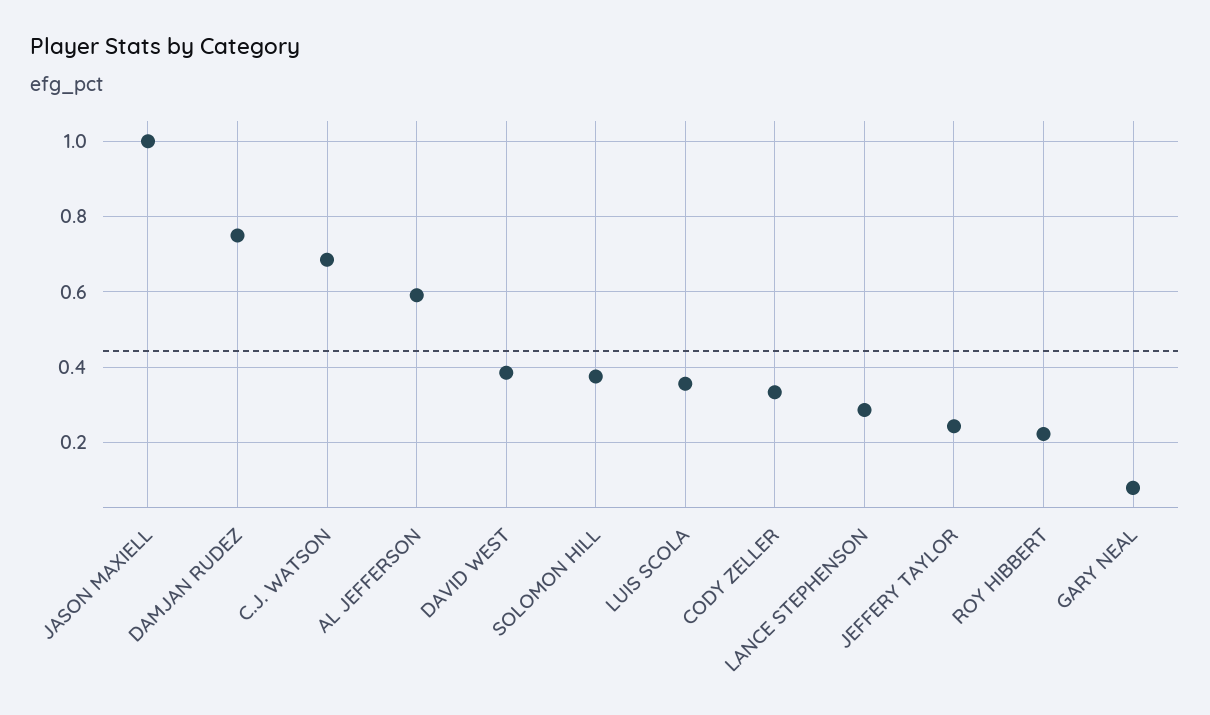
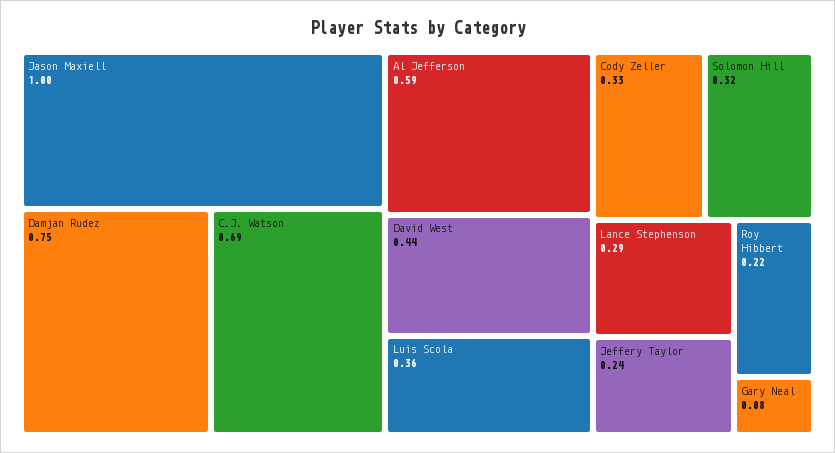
  {
    "JASON MAXIELL": 1,
    "DAMJAN RUDEZ": 0.75,
    "C.J. WATSON": 0.69,
    "AL JEFFERSON": 0.59,
-   "DAVID WEST": 0.38,
+   "DAVID WEST": 0.44,
-   "SOLOMON HILL": 0.38,
+   "SOLOMON HILL": 0.32,
    "LUIS SCOLA": 0.36,
    "CODY ZELLER": 0.33,
    "LANCE STEPHENSON": 0.29,
    "JEFFERY TAYLOR": 0.24,
    "ROY HIBBERT": 0.22,
    "GARY NEAL": 0.08
  }

